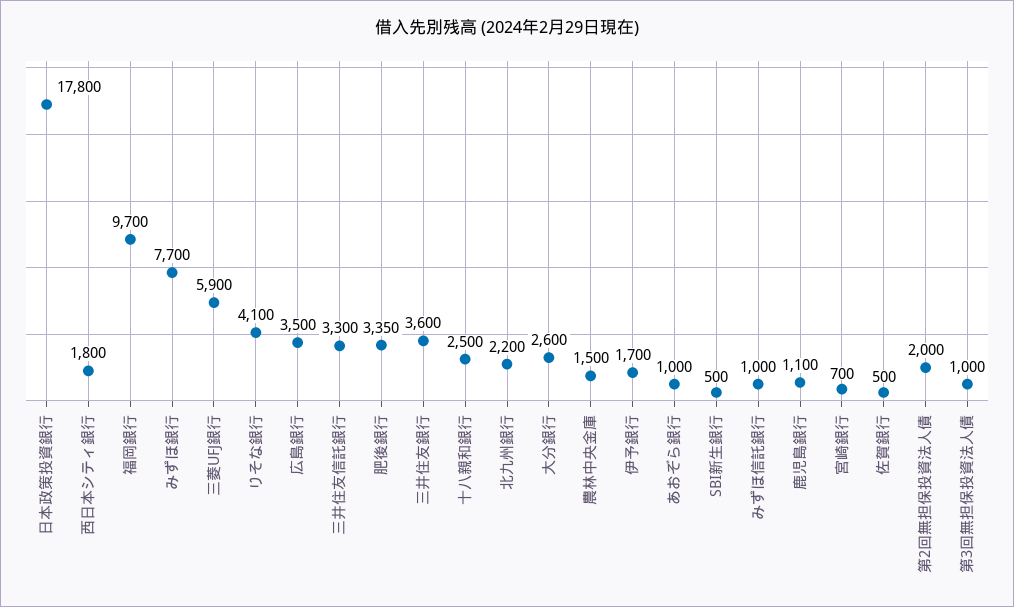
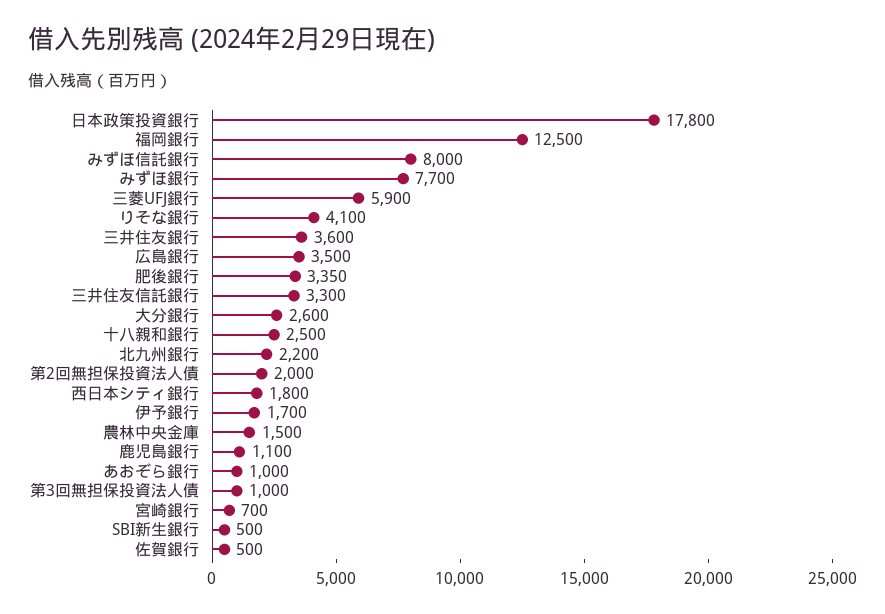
  {
    "日本政策投資銀行": 17800,
    "西日本シティ銀行": 1800,
-   "福岡銀行": 9700,
+   "福岡銀行": 12500,
    "みずほ銀行": 7700,
    "三菱UFJ銀行": 5900,
    "りそな銀行": 4100,
    "広島銀行": 3500,
    "三井住友信託銀行": 3300,
    "肥後銀行": 3350,
    "三井住友銀行": 3600,
    "十八親和銀行": 2500,
    "北九州銀行": 2200,
    "大分銀行": 2600,
    "農林中央金庫": 1500,
    "伊予銀行": 1700,
    "あおぞら銀行": 1000,
    "SBI新生銀行": 500,
-   "みずほ信託銀行": 1000,
+   "みずほ信託銀行": 8000,
    "鹿児島銀行": 1100,
    "宮崎銀行": 700,
    "佐賀銀行": 500,
    "第2回無担保投資法人債": 2000,
    "第3回無担保投資法人債": 1000
  }

